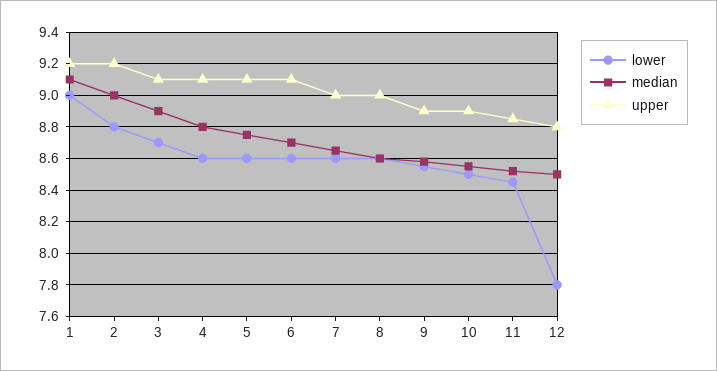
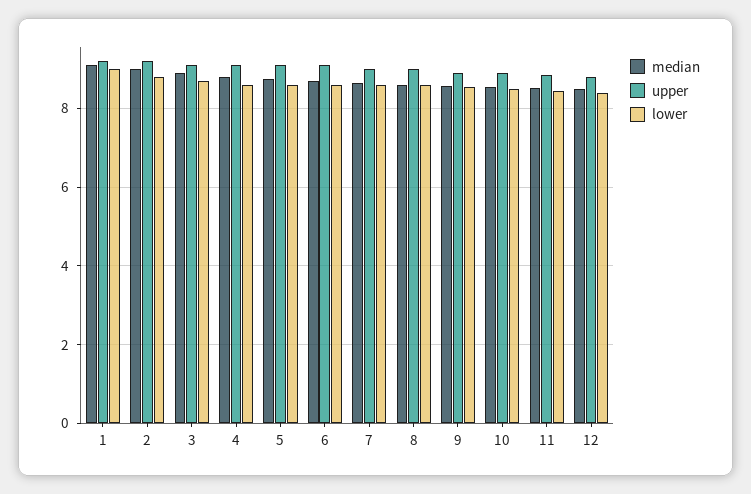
  {
    "lower": {
      "1": 9,
      "2": 8.8,
      "3": 8.7,
      "4": 8.6,
      "5": 8.6,
      "6": 8.6,
      "7": 8.6,
      "8": 8.6,
      "9": 8.55,
      "10": 8.5,
      "11": 8.45,
-     "12": 7.8
+     "12": 8.4
    },
    "median": {
      "1": 9.1,
      "2": 9,
      "3": 8.9,
      "4": 8.8,
      "5": 8.75,
      "6": 8.7,
      "7": 8.65,
      "8": 8.6,
      "9": 8.6,
      "10": 8.55,
      "11": 8.5,
      "12": 8.5
    },
    "upper": {
      "1": 9.2,
      "2": 9.2,
      "3": 9.1,
      "4": 9.1,
      "5": 9.1,
      "6": 9.1,
      "7": 9,
      "8": 9,
      "9": 8.9,
      "10": 8.9,
      "11": 8.85,
      "12": 8.8
    }
  }

